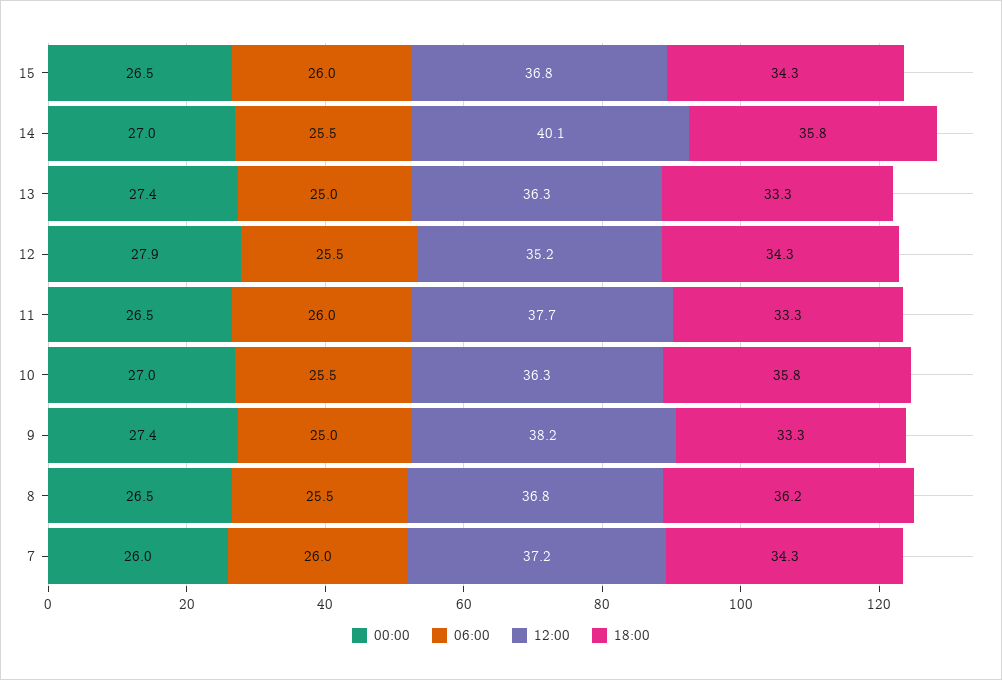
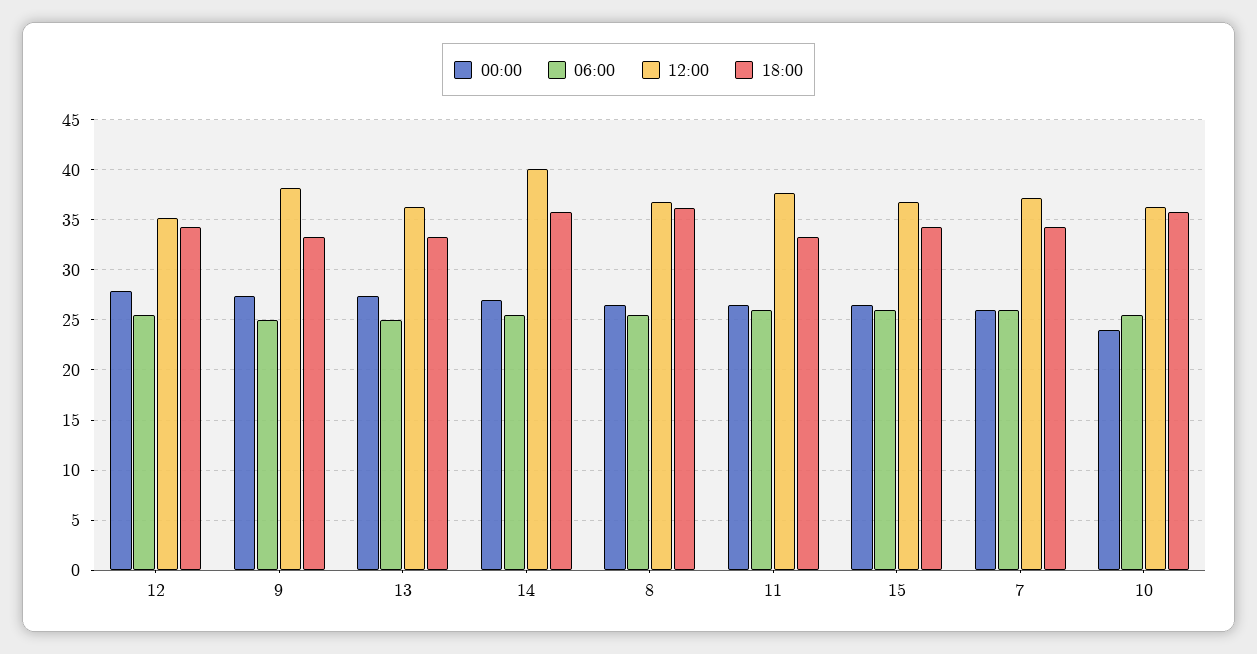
  {
    "00:00": {
      "15": 26.5,
      "14": 27,
      "13": 27.4,
      "12": 27.9,
      "11": 26.5,
-     "10": 27,
+     "10": 24,
      "9": 27.4,
      "8": 26.5,
      "7": 26
    },
    "06:00": {
      "15": 26,
      "14": 25.5,
      "13": 25,
      "12": 25.5,
      "11": 26,
      "10": 25.5,
      "9": 25,
      "8": 25.5,
      "7": 26
    },
    "12:00": {
      "15": 36.8,
      "14": 40.1,
      "13": 36.3,
      "12": 35.2,
      "11": 37.7,
      "10": 36.3,
      "9": 38.2,
      "8": 36.8,
      "7": 37.2
    },
    "18:00": {
      "15": 34.3,
      "14": 35.8,
      "13": 33.3,
      "12": 34.3,
      "11": 33.3,
      "10": 35.8,
      "9": 33.3,
      "8": 36.2,
      "7": 34.3
    }
  }

